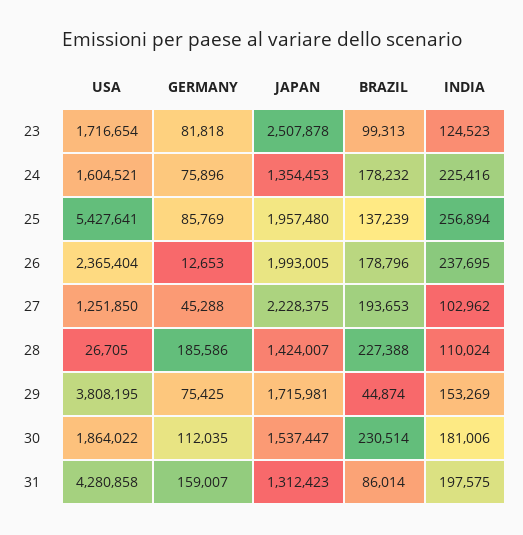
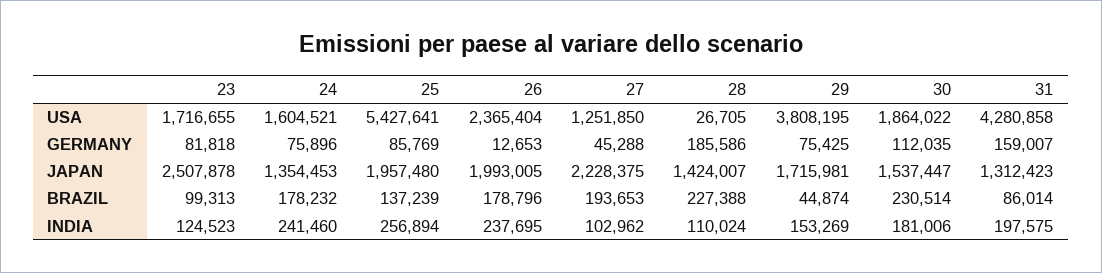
  {
    "USA": {
-     "23": 1716654,
+     "23": 1716655,
      "24": 1604521,
      "25": 5427641,
      "26": 2365404,
      "27": 1251850,
      "28": 26705,
      "29": 3808195,
      "30": 1864022,
      "31": 4280858
    },
    "GERMANY": {
      "23": 81818,
      "24": 75896,
      "25": 85769,
      "26": 12653,
      "27": 45288,
      "28": 185586,
      "29": 75425,
      "30": 112035,
      "31": 159007
    },
    "JAPAN": {
      "23": 2507878,
      "24": 1354453,
      "25": 1957480,
      "26": 1993005,
      "27": 2228375,
      "28": 1424007,
      "29": 1715981,
      "30": 1537447,
      "31": 1312423
    },
    "BRAZIL": {
      "23": 99313,
      "24": 178232,
      "25": 137239,
      "26": 178796,
      "27": 193653,
      "28": 227388,
      "29": 44874,
      "30": 230514,
      "31": 86014
    },
    "INDIA": {
      "23": 124523,
-     "24": 225416,
+     "24": 241460,
      "25": 256894,
      "26": 237695,
      "27": 102962,
      "28": 110024,
      "29": 153269,
      "30": 181006,
      "31": 197575
    }
  }

